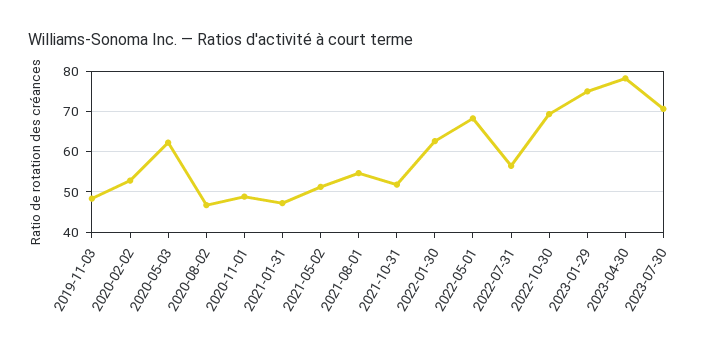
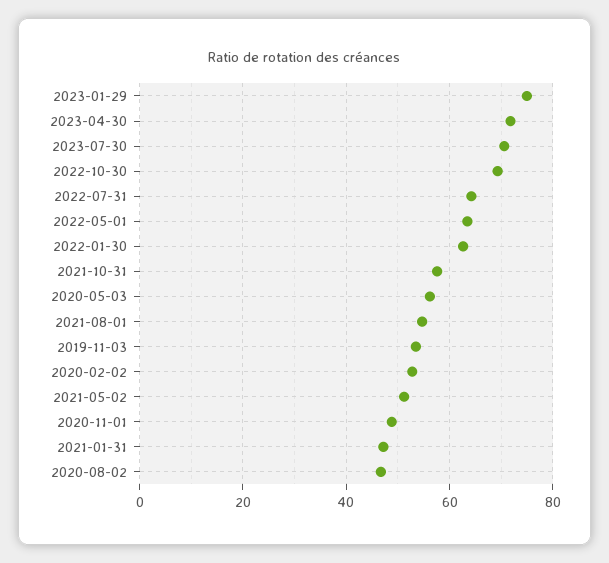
  {
-   "2019-11-03": 48,
+   "2019-11-03": 54,
    "2020-02-02": 52,
-   "2020-05-03": 62,
+   "2020-05-03": 56,
    "2020-08-02": 46,
    "2020-11-01": 48,
    "2021-01-31": 48,
    "2021-05-02": 52,
    "2021-08-01": 54,
-   "2021-10-31": 52,
+   "2021-10-31": 58,
    "2022-01-30": 62,
-   "2022-05-01": 68,
+   "2022-05-01": 64,
-   "2022-07-31": 56,
+   "2022-07-31": 64,
    "2022-10-30": 70,
    "2023-01-29": 74,
-   "2023-04-30": 78,
+   "2023-04-30": 72,
    "2023-07-30": 70
  }

